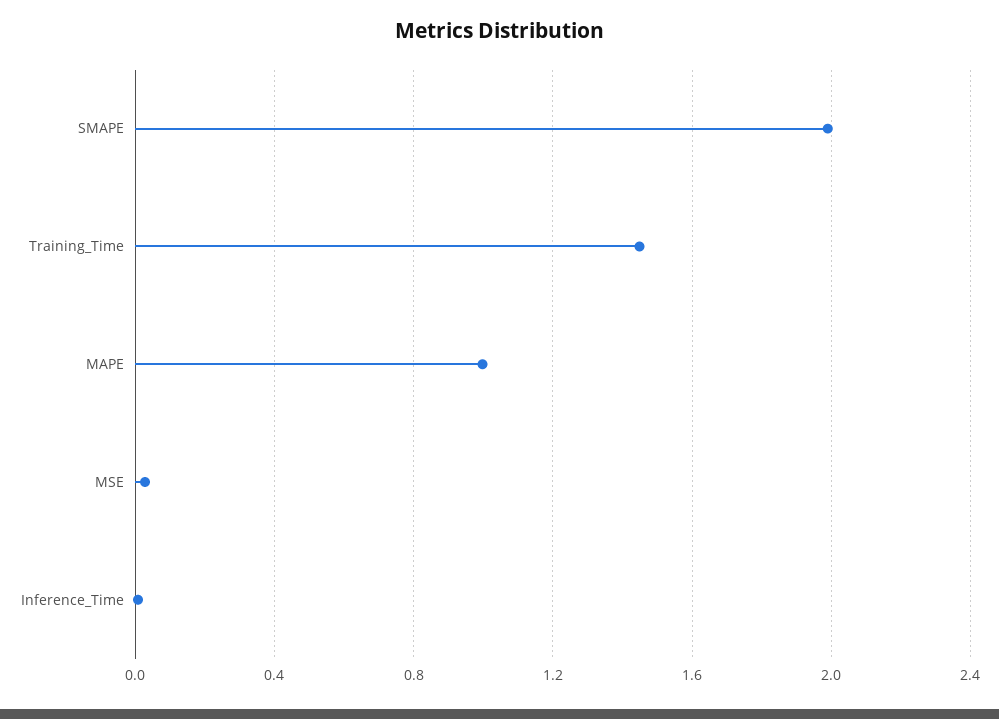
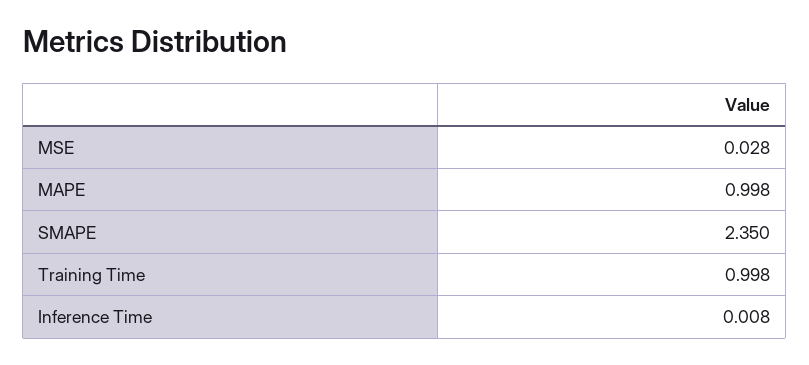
  {
-   "SMAPE": 2,
+   "SMAPE": 2.35,
-   "Training_Time": 1.45,
+   "Training_Time": 0.998,
    "MAPE": 0.998,
    "MSE": 0.028,
    "Inference_Time": 0.008
  }

